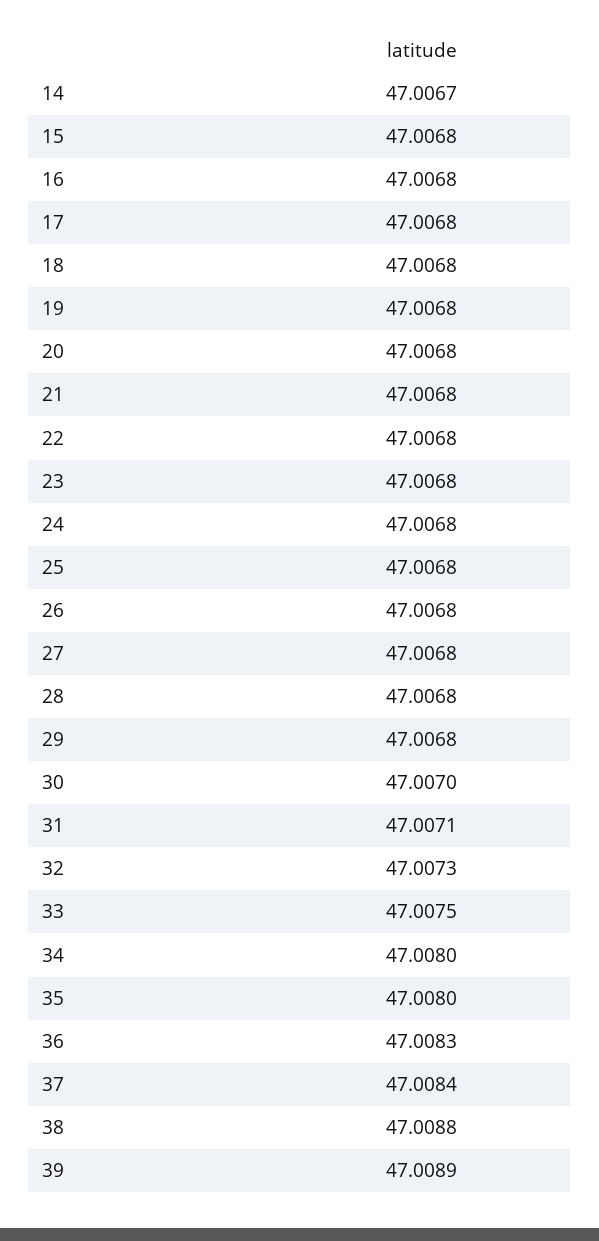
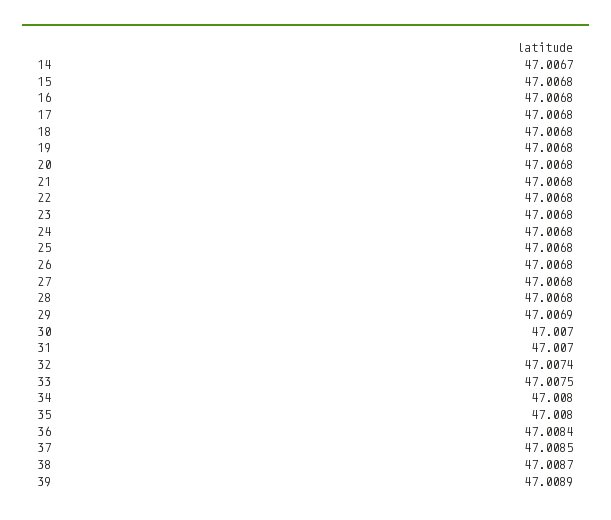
  {
    "14": 47.0067,
    "15": 47.0068,
    "16": 47.0068,
    "17": 47.0068,
    "18": 47.0068,
    "19": 47.0068,
    "20": 47.0068,
    "21": 47.0068,
    "22": 47.0068,
    "23": 47.0068,
    "24": 47.0068,
    "25": 47.0068,
    "26": 47.0068,
    "27": 47.0068,
    "28": 47.0068,
-   "29": 47.0068,
+   "29": 47.0069,
    "30": 47.007,
-   "31": 47.0071,
+   "31": 47.007,
-   "32": 47.0073,
+   "32": 47.0074,
    "33": 47.0075,
    "34": 47.008,
    "35": 47.008,
-   "36": 47.0083,
+   "36": 47.0084,
-   "37": 47.0084,
+   "37": 47.0085,
-   "38": 47.0088,
+   "38": 47.0087,
    "39": 47.0089
  }

